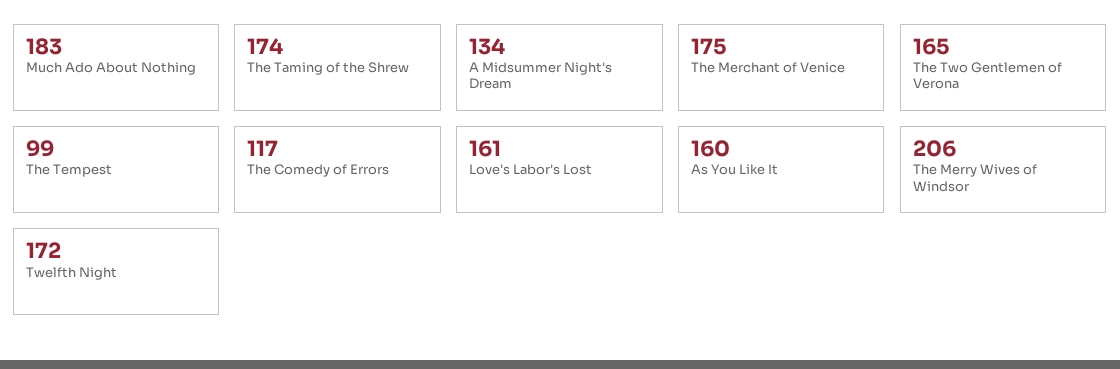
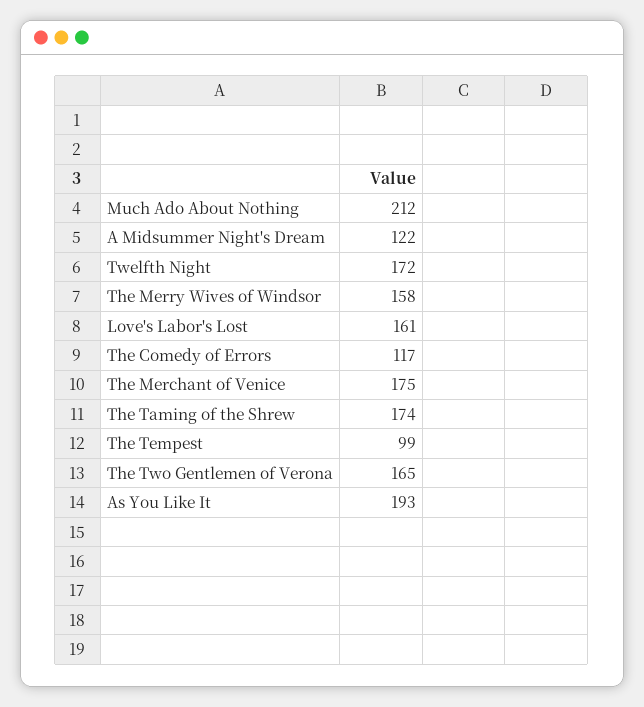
  {
-   "Much Ado About Nothing": 183,
+   "Much Ado About Nothing": 212,
    "The Taming of the Shrew": 174,
-   "A Midsummer Night's Dream": 134,
+   "A Midsummer Night's Dream": 122,
    "The Merchant of Venice": 175,
    "The Two Gentlemen of Verona": 165,
    "The Tempest": 99,
    "The Comedy of Errors": 117,
    "Love's Labor's Lost": 161,
-   "As You Like It": 160,
+   "As You Like It": 193,
-   "The Merry Wives of Windsor": 206,
+   "The Merry Wives of Windsor": 158,
    "Twelfth Night": 172
  }

